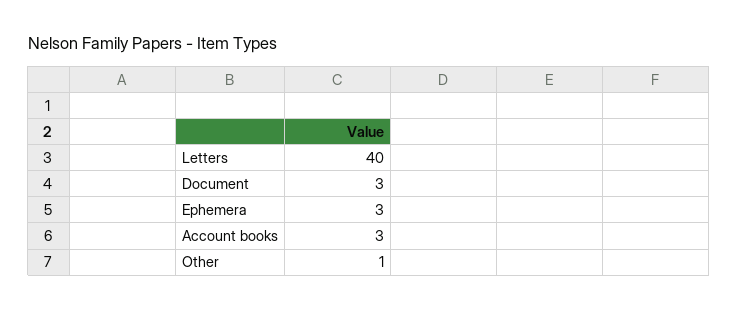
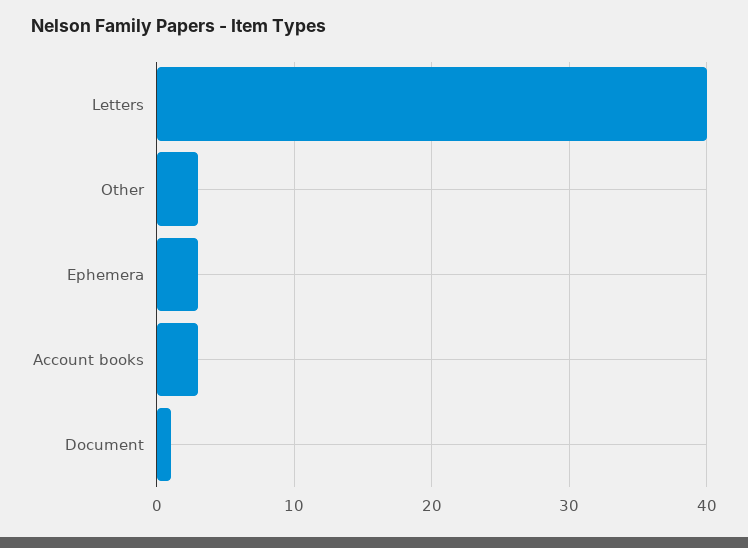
  {
    "Letters": 40,
-   "Document": 3,
+   "Document": 1,
    "Ephemera": 3,
    "Account books": 3,
-   "Other": 1
+   "Other": 3
  }

